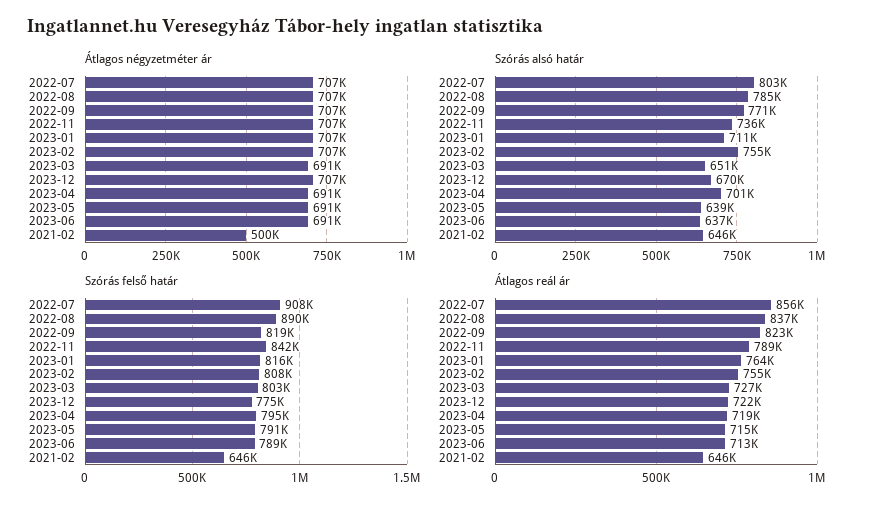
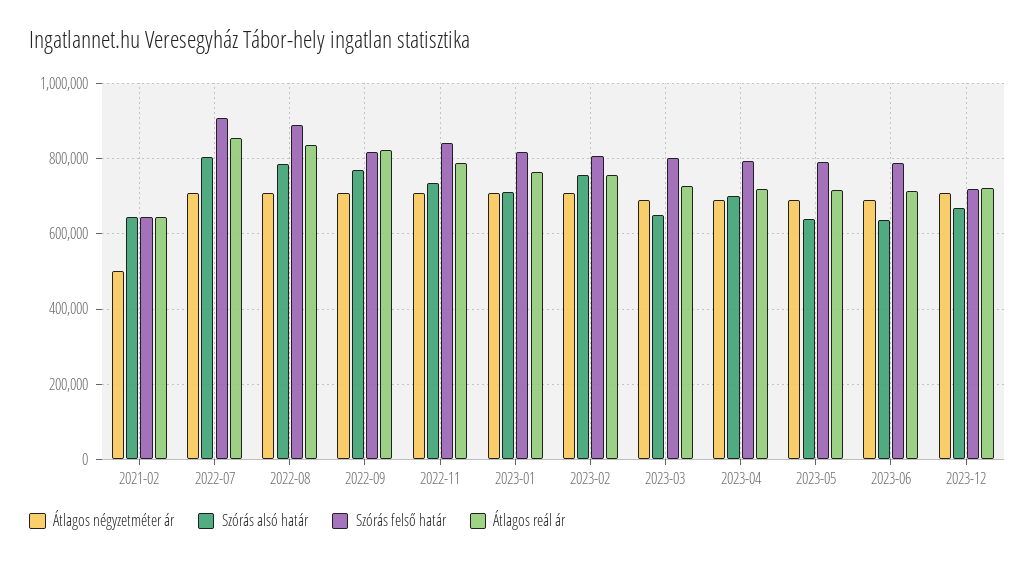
  {
    "Átlagos négyzetméter ár": {
      "2022-07": 707000,
      "2022-08": 707000,
      "2022-09": 707000,
      "2022-11": 707000,
      "2023-01": 707000,
      "2023-02": 707000,
      "2023-03": 691000,
      "2023-12": 707000,
      "2023-04": 691000,
      "2023-05": 691000,
      "2023-06": 691000,
      "2021-02": 500000
    },
    "Szórás alsó határ": {
      "2022-07": 803000,
      "2022-08": 785000,
      "2022-09": 771000,
      "2022-11": 736000,
      "2023-01": 711000,
      "2023-02": 755000,
      "2023-03": 651000,
      "2023-12": 670000,
      "2023-04": 701000,
      "2023-05": 639000,
      "2023-06": 637000,
      "2021-02": 646000
    },
    "Szórás felső határ": {
      "2022-07": 908000,
      "2022-08": 890000,
      "2022-09": 819000,
      "2022-11": 842000,
      "2023-01": 816000,
      "2023-02": 808000,
      "2023-03": 803000,
-     "2023-12": 775000,
+     "2023-12": 720000,
      "2023-04": 795000,
      "2023-05": 791000,
      "2023-06": 789000,
      "2021-02": 646000
    },
    "Átlagos reál ár": {
      "2022-07": 856000,
      "2022-08": 837000,
      "2022-09": 823000,
      "2022-11": 789000,
      "2023-01": 764000,
      "2023-02": 755000,
      "2023-03": 727000,
      "2023-12": 722000,
      "2023-04": 719000,
      "2023-05": 715000,
      "2023-06": 713000,
      "2021-02": 646000
    }
  }

